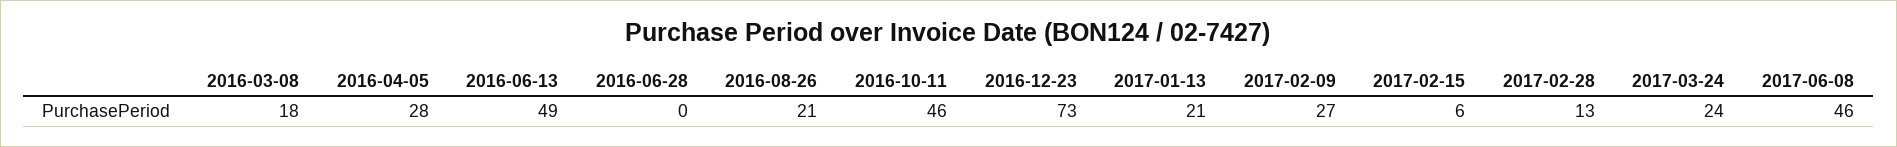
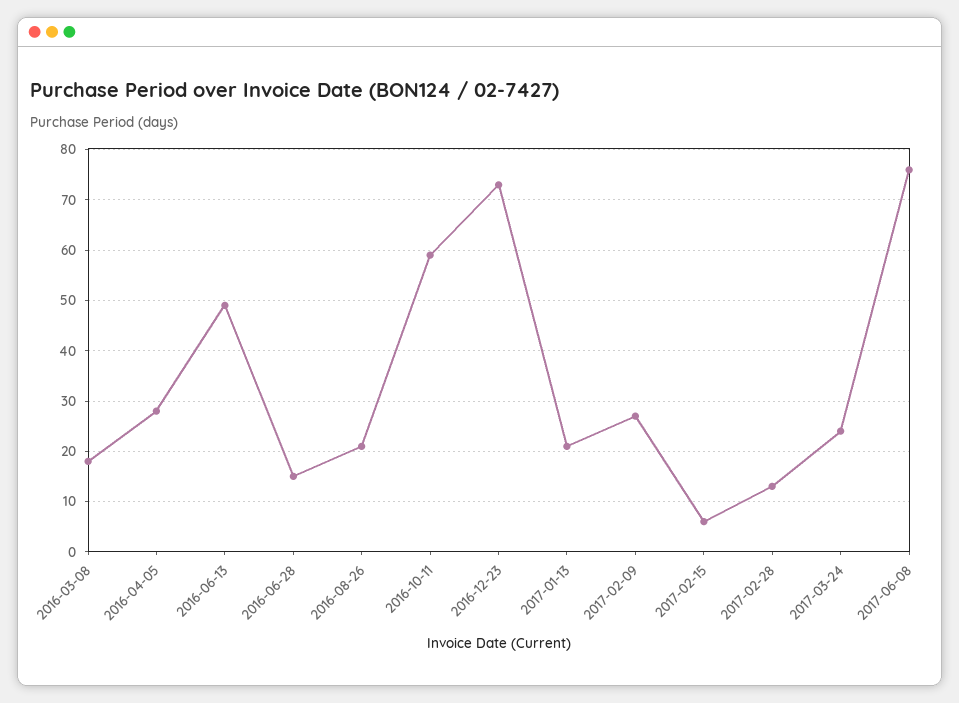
  {
    "2016-03-08": 18,
    "2016-04-05": 28,
    "2016-06-13": 49,
-   "2016-06-28": 0,
+   "2016-06-28": 15,
    "2016-08-26": 21,
-   "2016-10-11": 46,
+   "2016-10-11": 60,
    "2016-12-23": 73,
    "2017-01-13": 21,
    "2017-02-09": 27,
    "2017-02-15": 6,
    "2017-02-28": 13,
    "2017-03-24": 24,
-   "2017-06-08": 46
+   "2017-06-08": 75
  }

